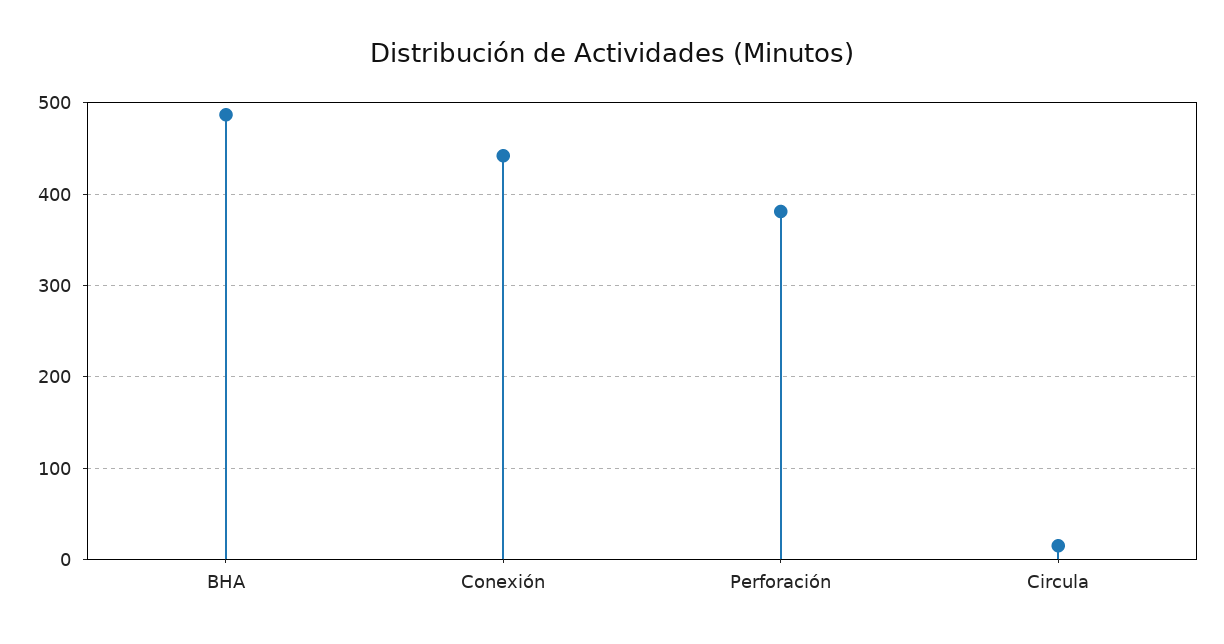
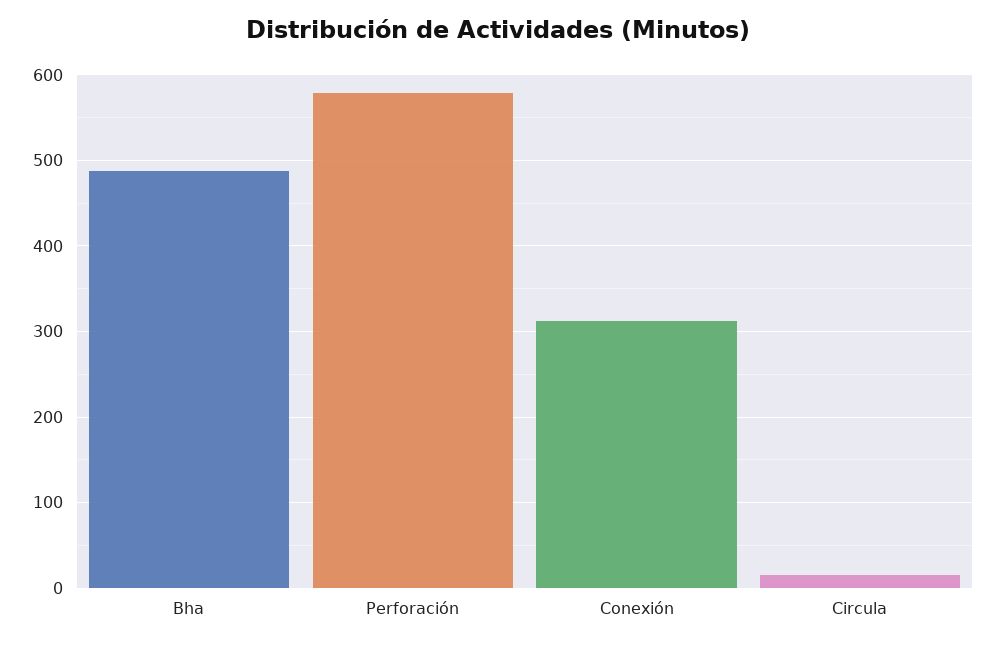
  {
    "BHA": 490,
-   "Conexión": 440,
+   "Conexión": 310,
-   "Perforación": 380,
+   "Perforación": 580,
    "Circula": 20
  }

